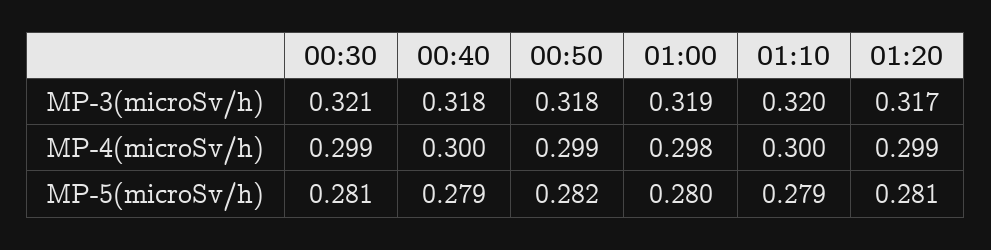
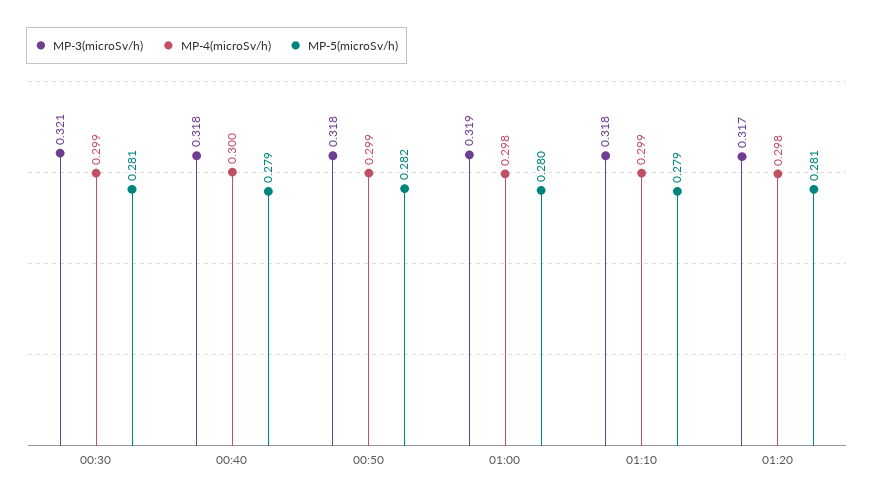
  {
    "MP-3(microSv/h)": {
      "00:30": 0.321,
      "00:40": 0.318,
      "00:50": 0.318,
      "01:00": 0.319,
-     "01:10": 0.32,
+     "01:10": 0.318,
      "01:20": 0.317
    },
    "MP-4(microSv/h)": {
      "00:30": 0.299,
      "00:40": 0.3,
      "00:50": 0.299,
      "01:00": 0.298,
-     "01:10": 0.3,
+     "01:10": 0.299,
-     "01:20": 0.299
+     "01:20": 0.298
    },
    "MP-5(microSv/h)": {
      "00:30": 0.281,
      "00:40": 0.279,
      "00:50": 0.282,
      "01:00": 0.28,
      "01:10": 0.279,
      "01:20": 0.281
    }
  }

